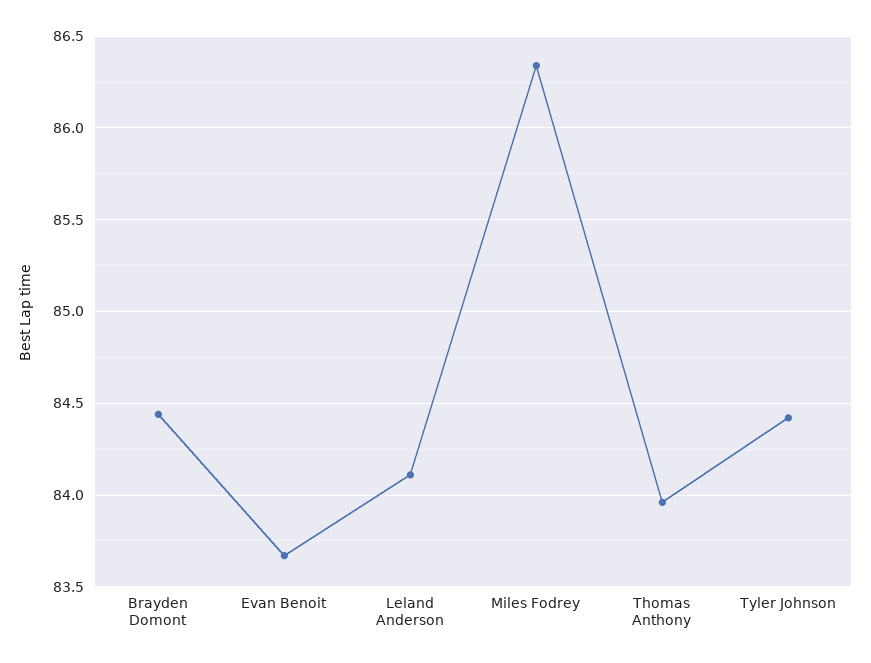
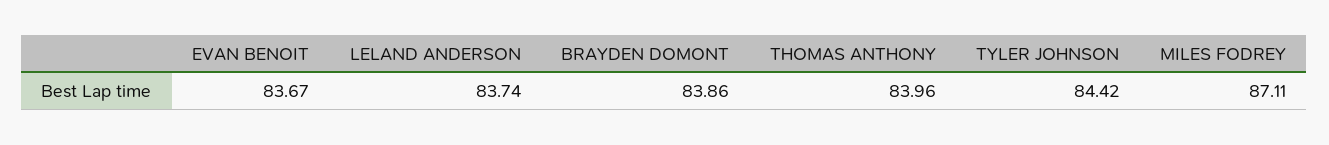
  {
-   "Brayden Domont": 84.45,
+   "Brayden Domont": 83.86,
    "Evan Benoit": 83.67,
-   "Leland Anderson": 84.1,
+   "Leland Anderson": 83.74,
-   "Miles Fodrey": 86.35,
+   "Miles Fodrey": 87.11,
    "Thomas Anthony": 83.96,
    "Tyler Johnson": 84.42
  }

